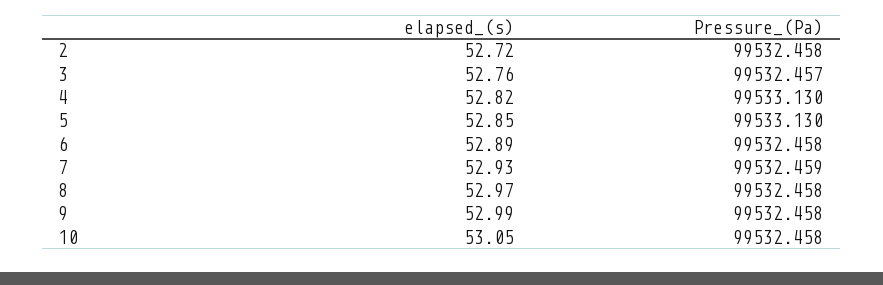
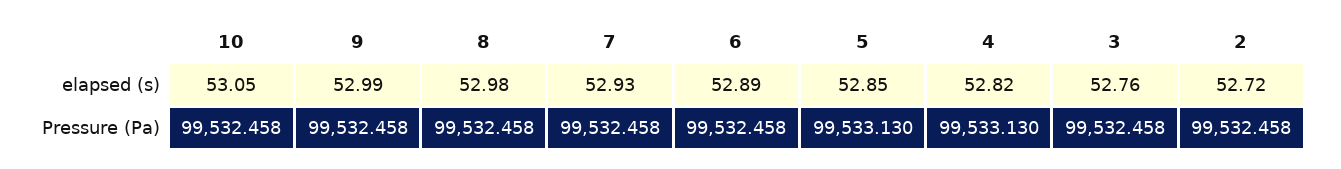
  {
    "elapsed_(s)": {
      "2": 52.72,
      "3": 52.76,
      "4": 52.82,
      "5": 52.85,
      "6": 52.89,
      "7": 52.93,
-     "8": 52.97,
+     "8": 52.98,
      "9": 52.99,
      "10": 53.05
    },
    "Pressure_(Pa)": {
      "2": 99532.458,
-     "3": 99532.457,
+     "3": 99532.458,
      "4": 99533.13,
      "5": 99533.13,
      "6": 99532.458,
-     "7": 99532.459,
+     "7": 99532.458,
      "8": 99532.458,
      "9": 99532.458,
      "10": 99532.458
    }
  }

